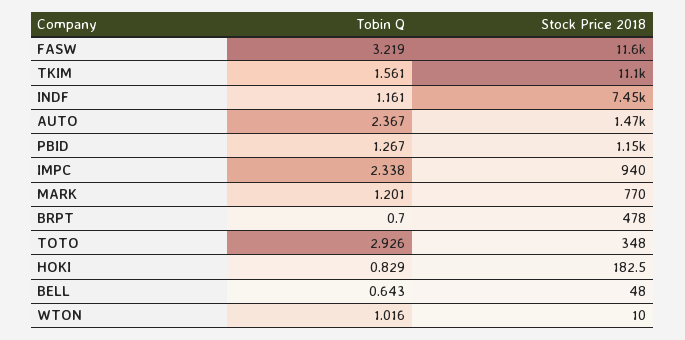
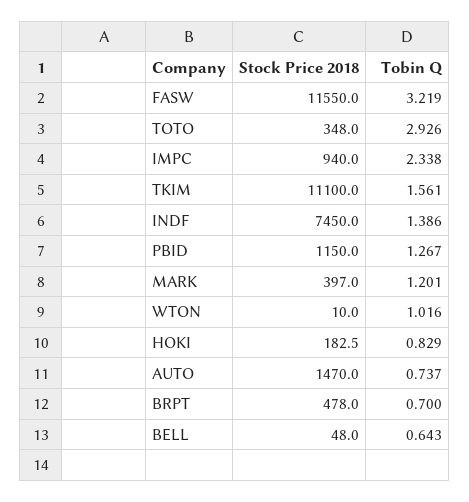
  {
    "Tobin Q": {
      "FASW": 3.219,
      "TKIM": 1.561,
-     "INDF": 1.161,
+     "INDF": 1.386,
-     "AUTO": 2.367,
+     "AUTO": 0.737,
      "PBID": 1.267,
      "IMPC": 2.338,
      "MARK": 1.201,
      "BRPT": 0.7,
      "TOTO": 2.926,
      "HOKI": 0.829,
      "BELL": 0.643,
      "WTON": 1.016
    },
    "Stock Price 2018": {
      "FASW": 11550,
      "TKIM": 11100,
      "INDF": 7450,
      "AUTO": 1470,
      "PBID": 1150,
      "IMPC": 940,
-     "MARK": 770,
+     "MARK": 397,
      "BRPT": 478,
      "TOTO": 348,
      "HOKI": 182.5,
      "BELL": 48,
      "WTON": 10
    }
  }

